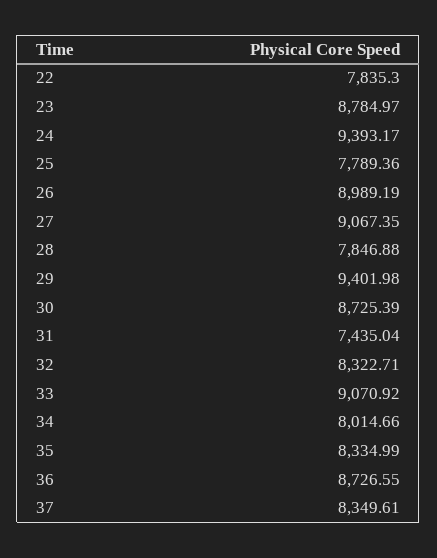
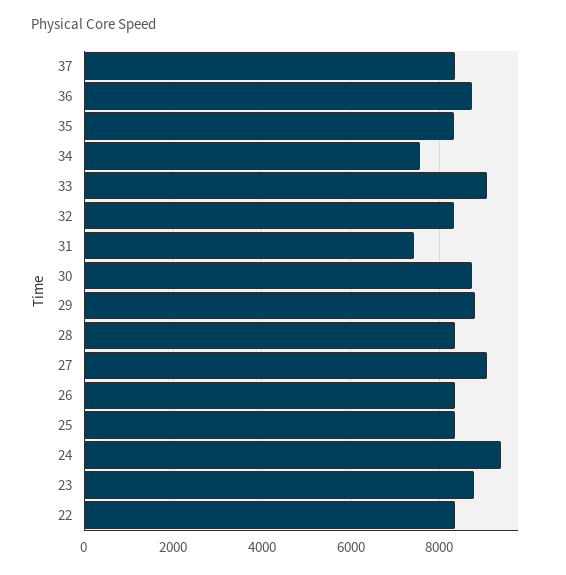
  {
-   "22": 7835.3,
+   "22": 8400,
    "23": 8784.97,
    "24": 9393.17,
-   "25": 7789.36,
+   "25": 8400,
-   "26": 8989.19,
+   "26": 8400,
    "27": 9067.35,
-   "28": 7846.88,
+   "28": 8400,
-   "29": 9401.98,
+   "29": 8800,
    "30": 8725.39,
    "31": 7435.04,
    "32": 8322.71,
    "33": 9070.92,
-   "34": 8014.66,
+   "34": 7600,
    "35": 8334.99,
    "36": 8726.55,
    "37": 8349.61
  }

